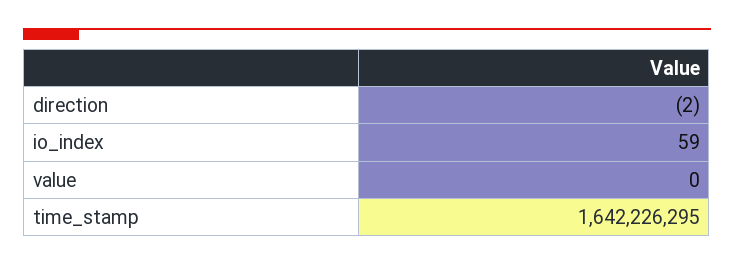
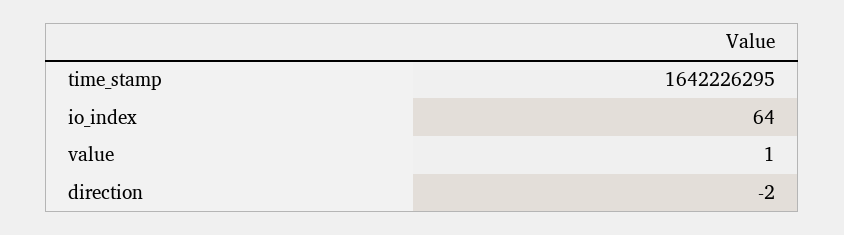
  {
    "direction": -2,
-   "io_index": 59,
+   "io_index": 64,
-   "value": 0,
+   "value": 1,
    "time_stamp": 1642226295
  }

